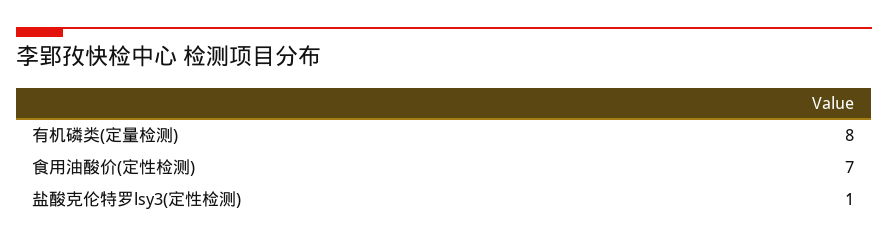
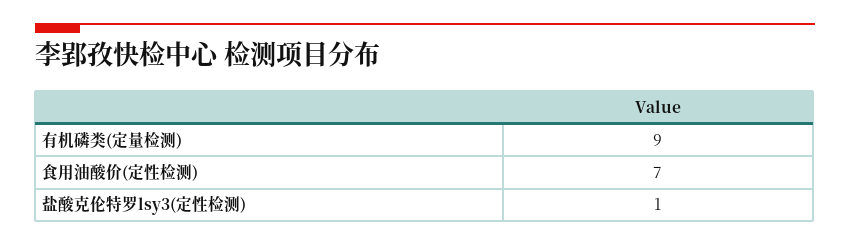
  {
-   "有机磷类(定量检测)": 8,
+   "有机磷类(定量检测)": 9,
    "食用油酸价(定性检测)": 7,
    "盐酸克伦特罗lsy3(定性检测)": 1
  }

